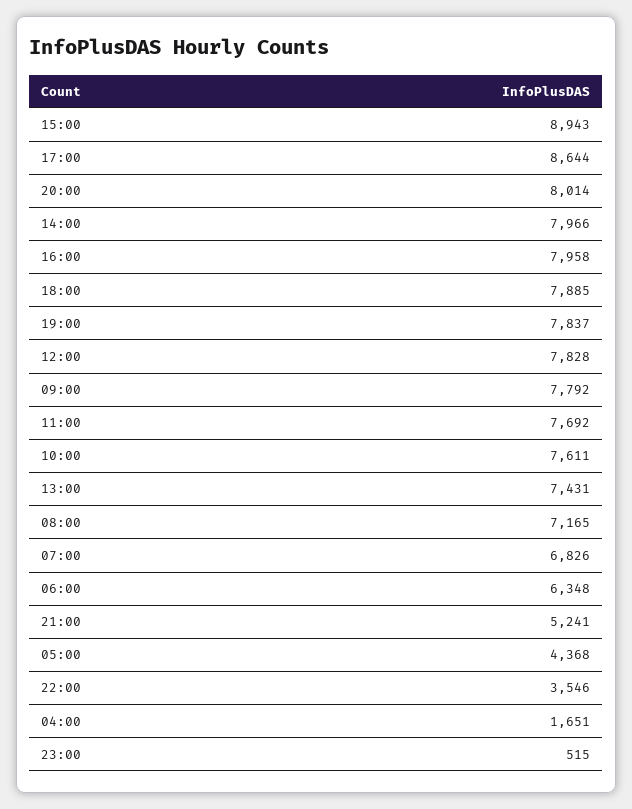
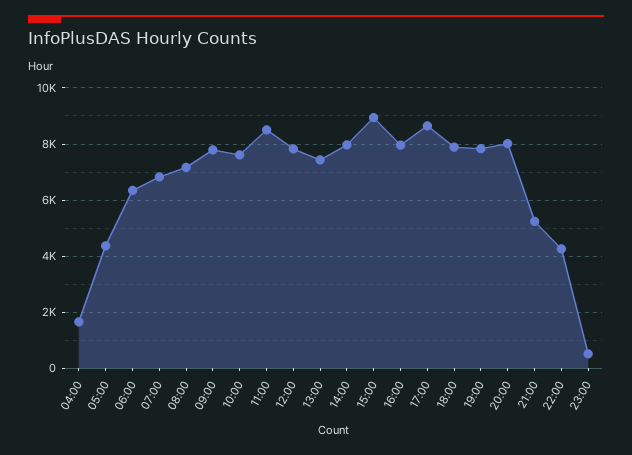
  {
    "15:00": 8943,
    "17:00": 8644,
    "20:00": 8014,
    "14:00": 7966,
    "16:00": 7958,
    "18:00": 7885,
    "19:00": 7837,
    "12:00": 7828,
    "09:00": 7792,
-   "11:00": 7692,
+   "11:00": 8500,
    "10:00": 7611,
    "13:00": 7431,
    "08:00": 7165,
    "07:00": 6826,
    "06:00": 6348,
    "21:00": 5241,
    "05:00": 4368,
-   "22:00": 3546,
+   "22:00": 4250,
    "04:00": 1651,
    "23:00": 515
  }

